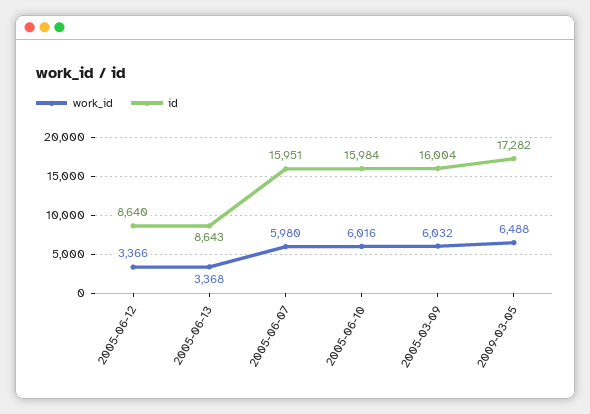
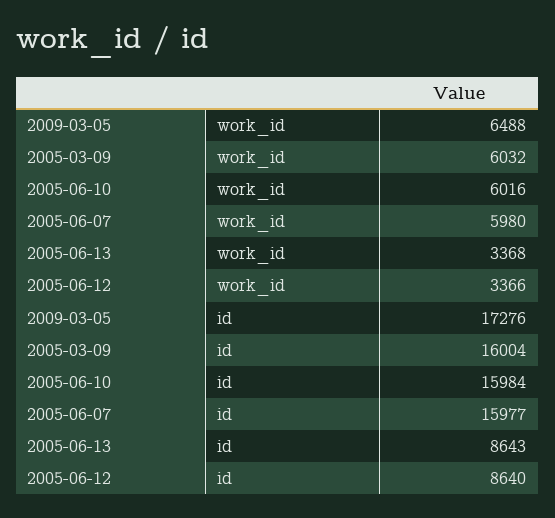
  {
    "work_id": {
      "2005-06-12": 3366,
      "2005-06-13": 3368,
      "2005-06-07": 5980,
      "2005-06-10": 6016,
      "2005-03-09": 6032,
      "2009-03-05": 6488
    },
    "id": {
      "2005-06-12": 8640,
      "2005-06-13": 8643,
-     "2005-06-07": 15951,
+     "2005-06-07": 15977,
      "2005-06-10": 15984,
      "2005-03-09": 16004,
-     "2009-03-05": 17282
+     "2009-03-05": 17276
    }
  }

